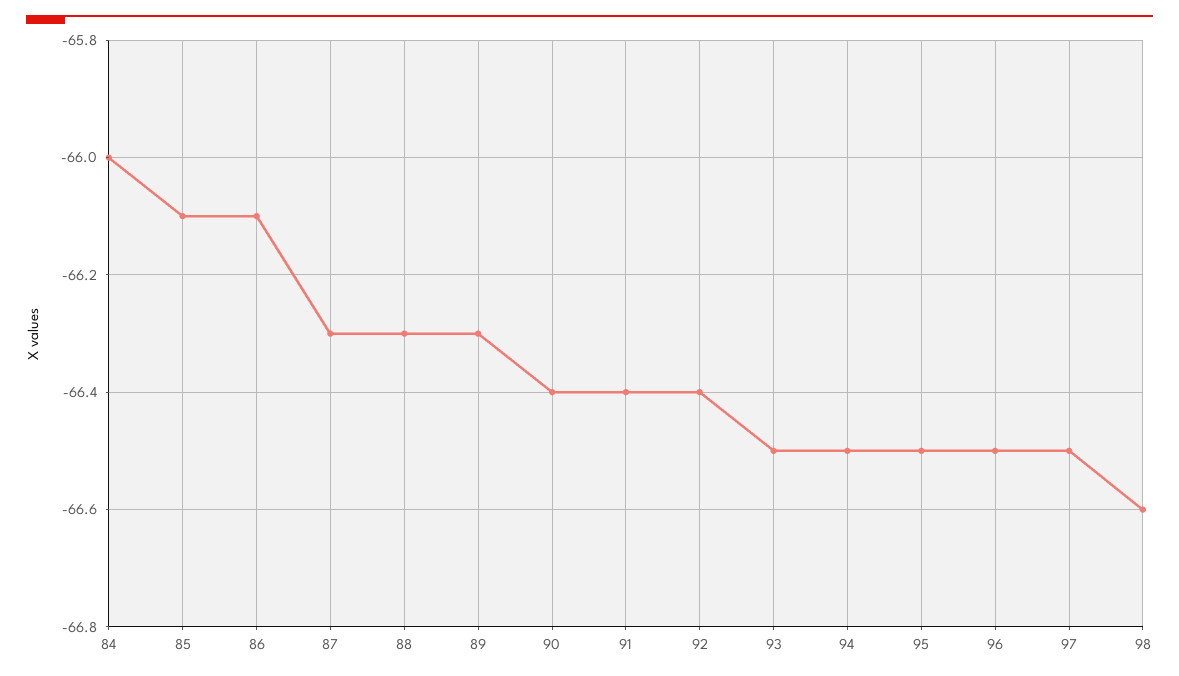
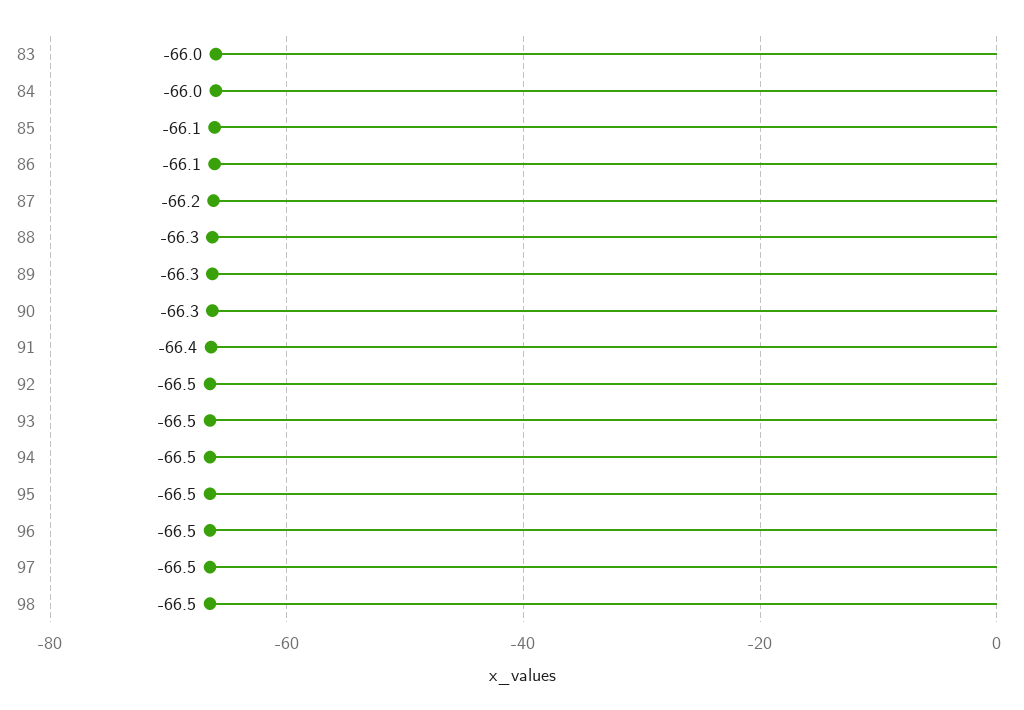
  {
    "84": -66,
    "85": -66.1,
    "86": -66.1,
-   "87": -66.3,
+   "87": -66.2,
    "88": -66.3,
    "89": -66.3,
-   "90": -66.4,
+   "90": -66.3,
    "91": -66.4,
-   "92": -66.4,
+   "92": -66.5,
    "93": -66.5,
    "94": -66.5,
    "95": -66.5,
    "96": -66.5,
    "97": -66.5,
-   "98": -66.6
+   "98": -66.5,
+   "83": -66
  }

